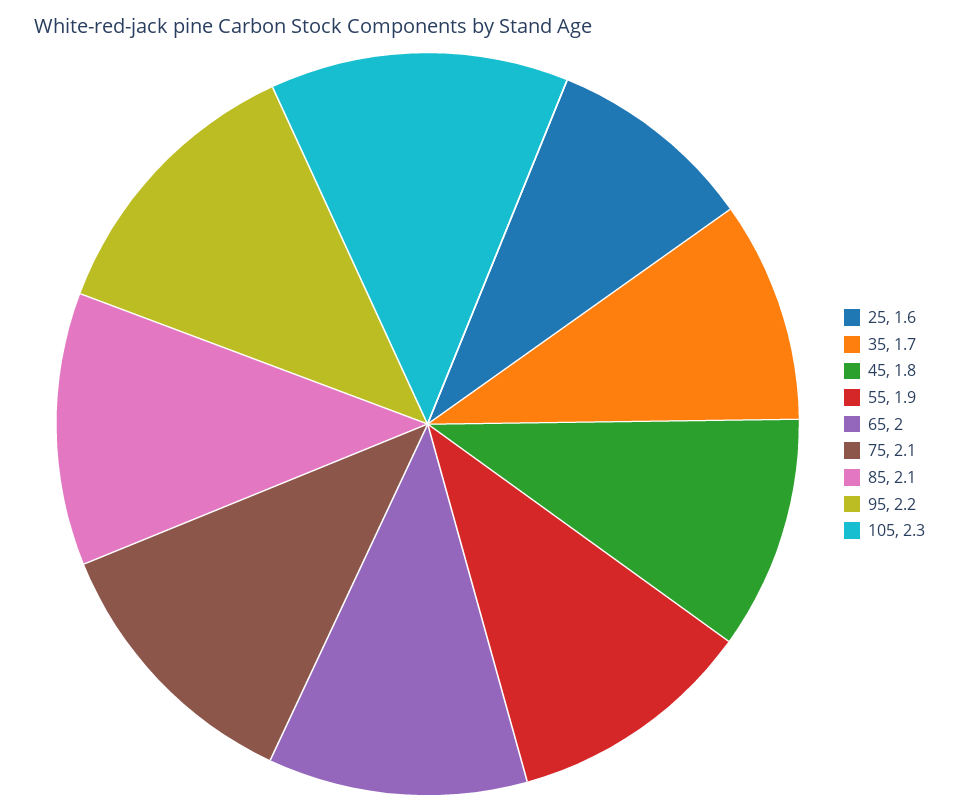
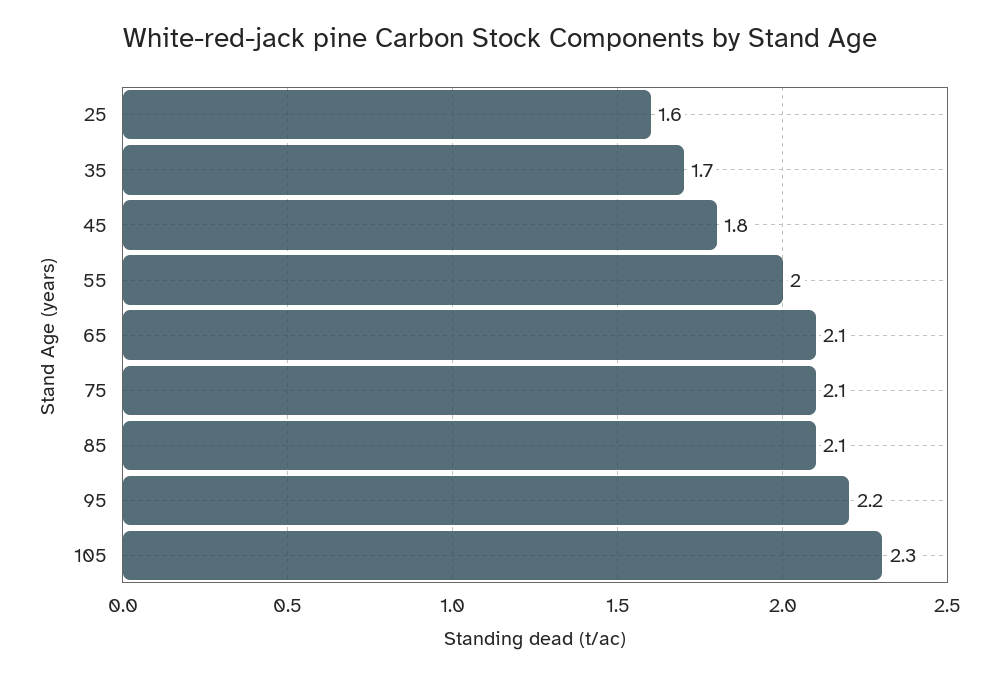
  {
    "25": 1.6,
    "35": 1.7,
    "45": 1.8,
-   "55": 1.9,
+   "55": 2,
-   "65": 2,
+   "65": 2.1,
    "75": 2.1,
    "85": 2.1,
    "95": 2.2,
    "105": 2.3
  }

